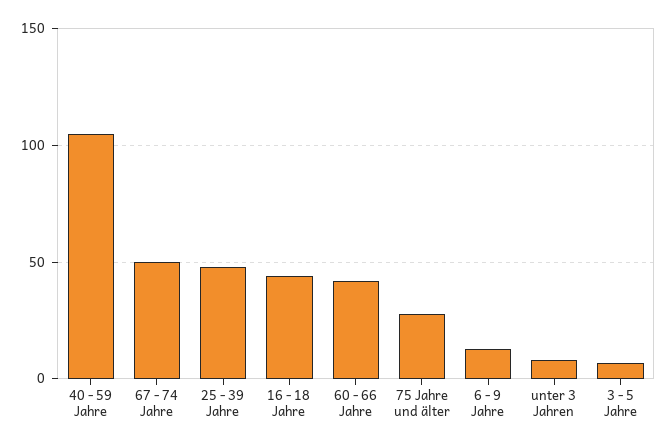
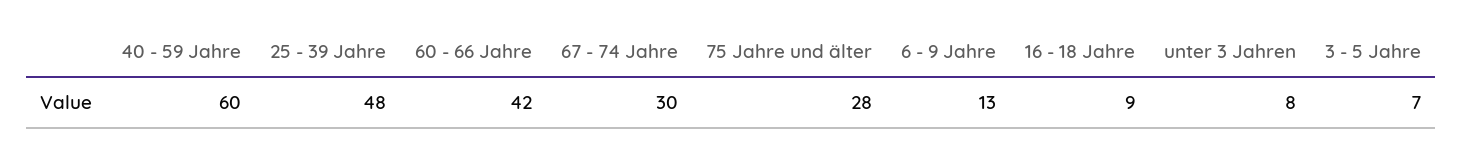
  {
-   "40 - 59 Jahre": 105,
+   "40 - 59 Jahre": 60,
-   "67 - 74 Jahre": 50,
+   "67 - 74 Jahre": 30,
    "25 - 39 Jahre": 48,
-   "16 - 18 Jahre": 45,
+   "16 - 18 Jahre": 9,
    "60 - 66 Jahre": 42,
    "75 Jahre und älter": 28,
    "6 - 9 Jahre": 13,
    "unter 3 Jahren": 8,
    "3 - 5 Jahre": 7
  }

